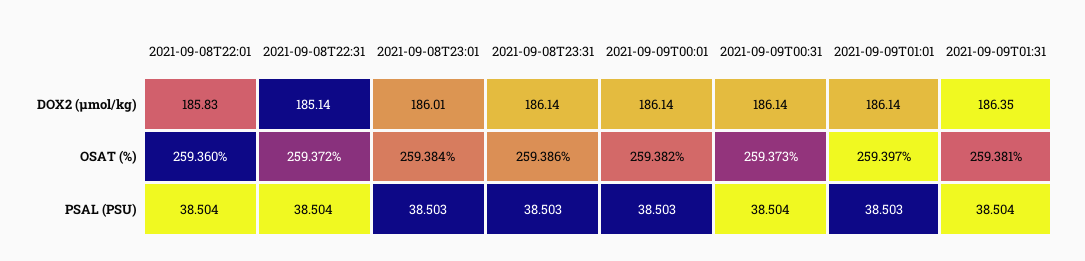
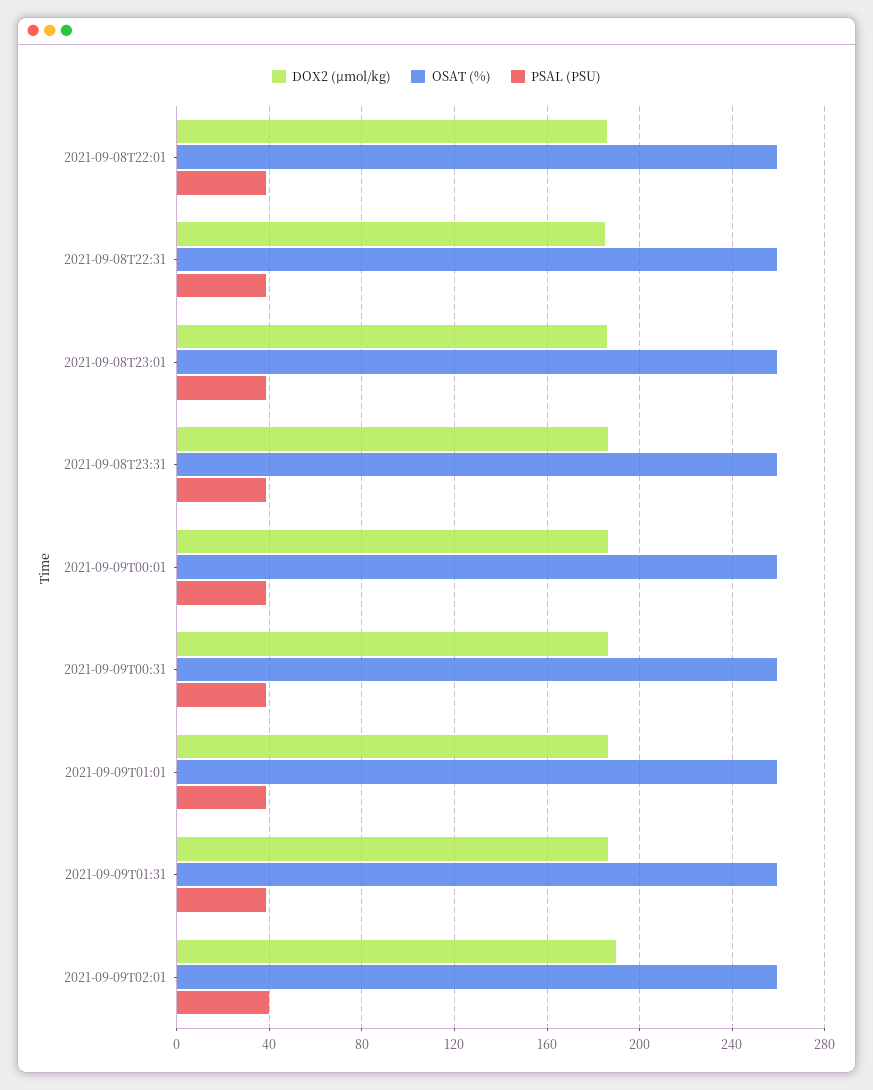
  {
    "DOX2 (µmol/kg)": {
      "2021-09-08T22:01": 185.83,
      "2021-09-08T22:31": 185.14,
      "2021-09-08T23:01": 186.01,
      "2021-09-08T23:31": 186.14,
      "2021-09-09T00:01": 186.14,
      "2021-09-09T00:31": 186.14,
      "2021-09-09T01:01": 186.14,
-     "2021-09-09T01:31": 186.35
+     "2021-09-09T01:31": 186.35,
+     "2021-09-09T02:01": 190
    },
    "OSAT (%)": {
      "2021-09-08T22:01": 259.36,
      "2021-09-08T22:31": 259.372,
      "2021-09-08T23:01": 259.384,
      "2021-09-08T23:31": 259.386,
      "2021-09-09T00:01": 259.382,
      "2021-09-09T00:31": 259.373,
      "2021-09-09T01:01": 259.397,
-     "2021-09-09T01:31": 259.381
+     "2021-09-09T01:31": 259.381,
+     "2021-09-09T02:01": 260
    },
    "PSAL (PSU)": {
      "2021-09-08T22:01": 38.504,
      "2021-09-08T22:31": 38.504,
      "2021-09-08T23:01": 38.503,
      "2021-09-08T23:31": 38.503,
      "2021-09-09T00:01": 38.503,
      "2021-09-09T00:31": 38.504,
      "2021-09-09T01:01": 38.503,
-     "2021-09-09T01:31": 38.504
+     "2021-09-09T01:31": 38.504,
+     "2021-09-09T02:01": 40
    }
  }

